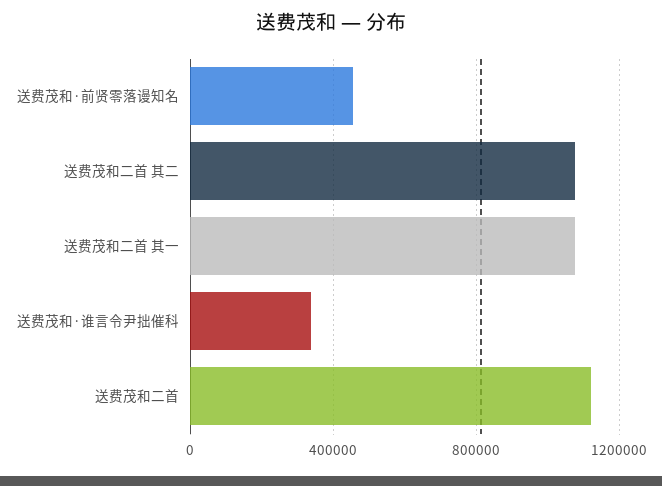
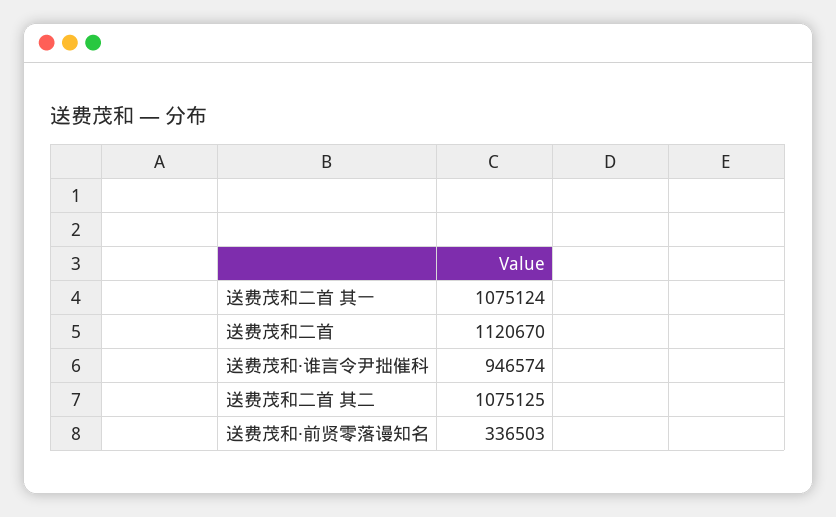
  {
-   "送费茂和·前贤零落谩知名": 450000,
+   "送费茂和·前贤零落谩知名": 336503,
    "送费茂和二首 其二": 1075125,
    "送费茂和二首 其一": 1075124,
-   "送费茂和·谁言令尹拙催科": 350000,
+   "送费茂和·谁言令尹拙催科": 946574,
    "送费茂和二首": 1120670
  }

